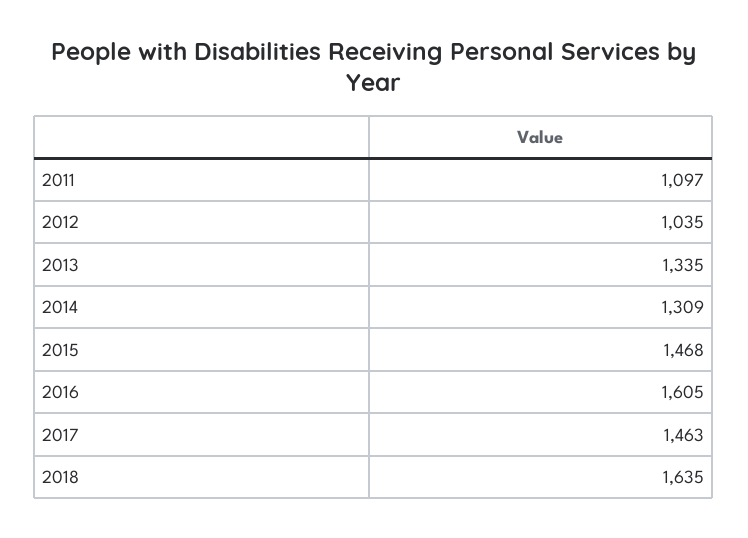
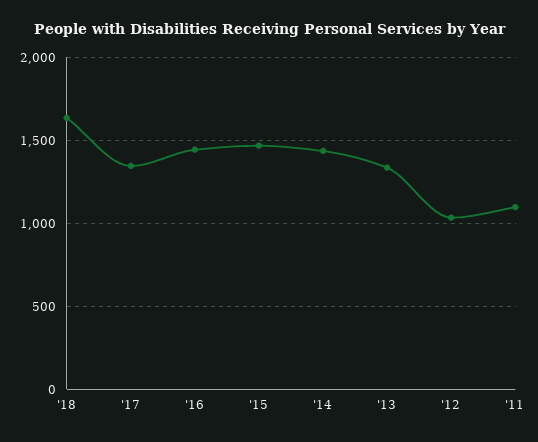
  {
    "2011": 1097,
    "2012": 1035,
    "2013": 1335,
-   "2014": 1309,
+   "2014": 1450,
    "2015": 1468,
-   "2016": 1605,
+   "2016": 1450,
-   "2017": 1463,
+   "2017": 1350,
    "2018": 1635
  }

